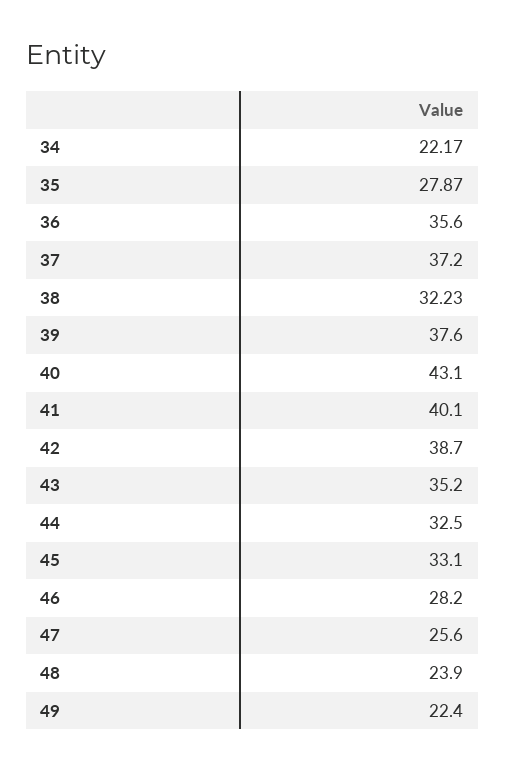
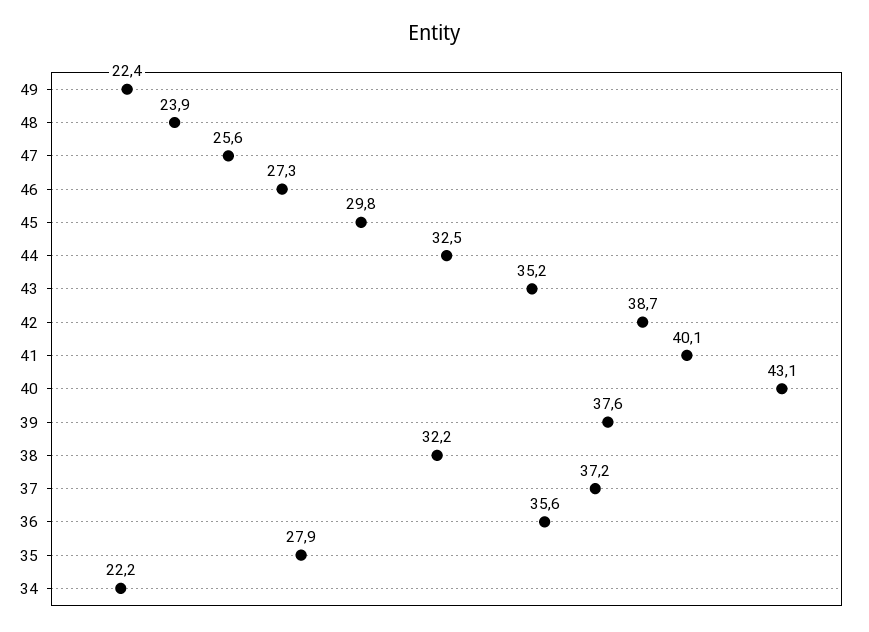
  {
    "34": 22.17,
    "35": 27.87,
    "36": 35.6,
    "37": 37.2,
    "38": 32.23,
    "39": 37.6,
    "40": 43.1,
    "41": 40.1,
    "42": 38.7,
    "43": 35.2,
    "44": 32.5,
-   "45": 33.1,
+   "45": 29.8,
-   "46": 28.2,
+   "46": 27.3,
    "47": 25.6,
    "48": 23.9,
    "49": 22.4
  }

